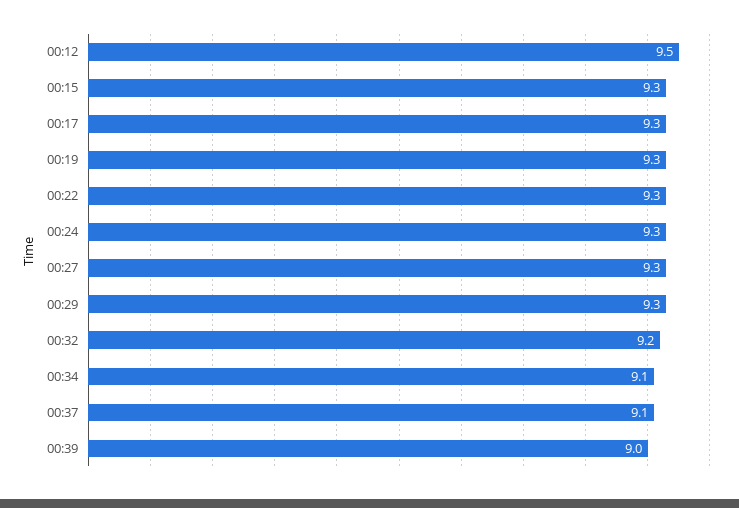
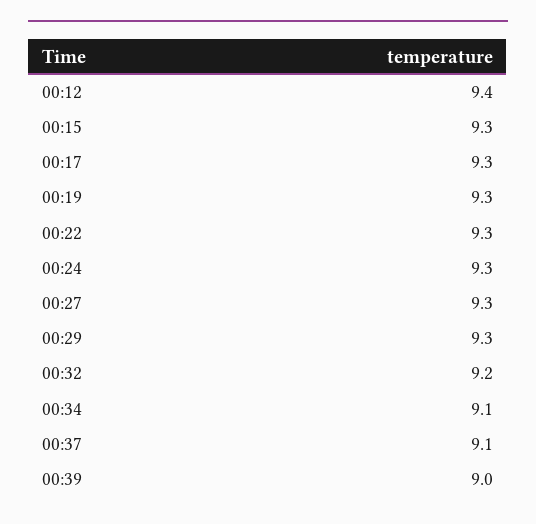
  {
-   "00:12": 9.5,
+   "00:12": 9.4,
    "00:15": 9.3,
    "00:17": 9.3,
    "00:19": 9.3,
    "00:22": 9.3,
    "00:24": 9.3,
    "00:27": 9.3,
    "00:29": 9.3,
    "00:32": 9.2,
    "00:34": 9.1,
    "00:37": 9.1,
    "00:39": 9
  }

